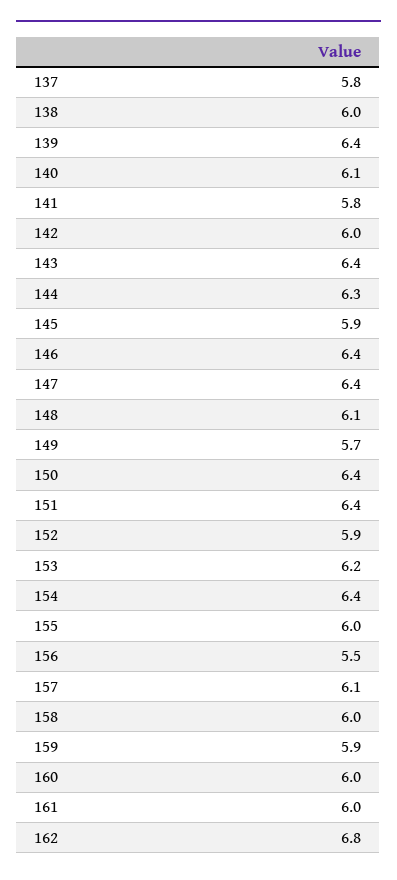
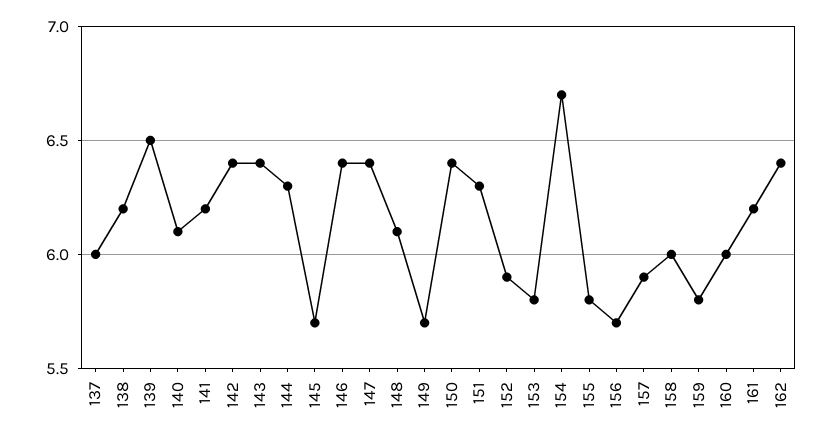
  {
-   "137": 5.8,
+   "137": 6,
-   "138": 6,
+   "138": 6.2,
-   "139": 6.4,
+   "139": 6.5,
    "140": 6.1,
-   "141": 5.8,
+   "141": 6.2,
-   "142": 6,
+   "142": 6.4,
    "143": 6.4,
    "144": 6.3,
-   "145": 5.9,
+   "145": 5.7,
    "146": 6.4,
    "147": 6.4,
    "148": 6.1,
    "149": 5.7,
    "150": 6.4,
-   "151": 6.4,
+   "151": 6.3,
    "152": 5.9,
-   "153": 6.2,
+   "153": 5.8,
-   "154": 6.4,
+   "154": 6.7,
-   "155": 6,
+   "155": 5.8,
-   "156": 5.5,
+   "156": 5.7,
-   "157": 6.1,
+   "157": 5.9,
    "158": 6,
-   "159": 5.9,
+   "159": 5.8,
    "160": 6,
-   "161": 6,
+   "161": 6.2,
-   "162": 6.8
+   "162": 6.4
  }

